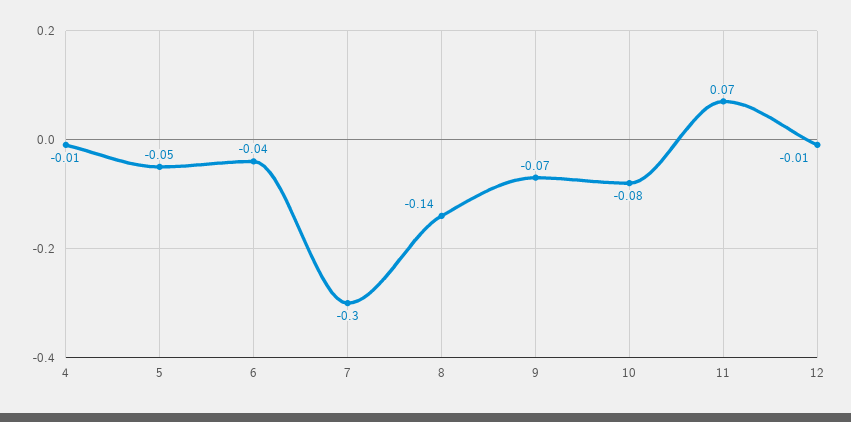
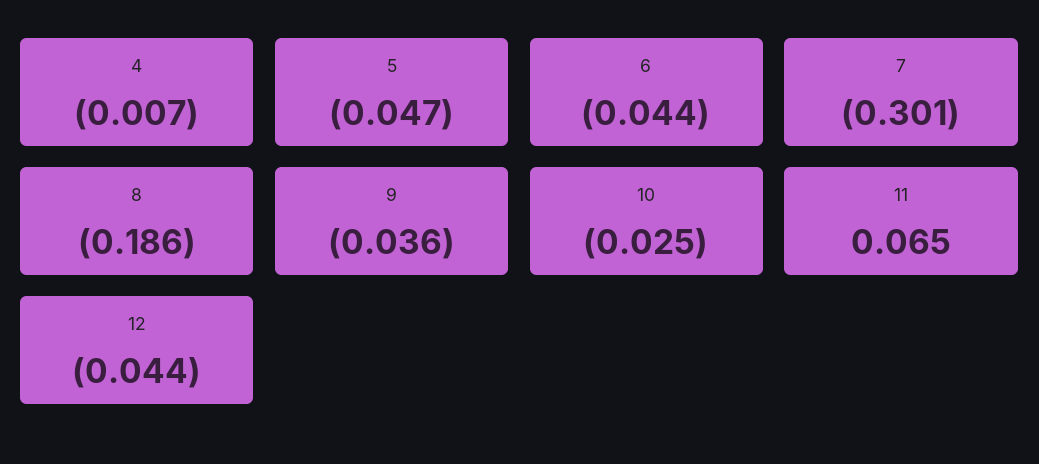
  {
    "4": -0.007,
    "5": -0.047,
    "6": -0.044,
    "7": -0.301,
-   "8": -0.14,
+   "8": -0.186,
-   "9": -0.07,
+   "9": -0.036,
-   "10": -0.08,
+   "10": -0.025,
    "11": 0.065,
-   "12": -0.01
+   "12": -0.044
  }

